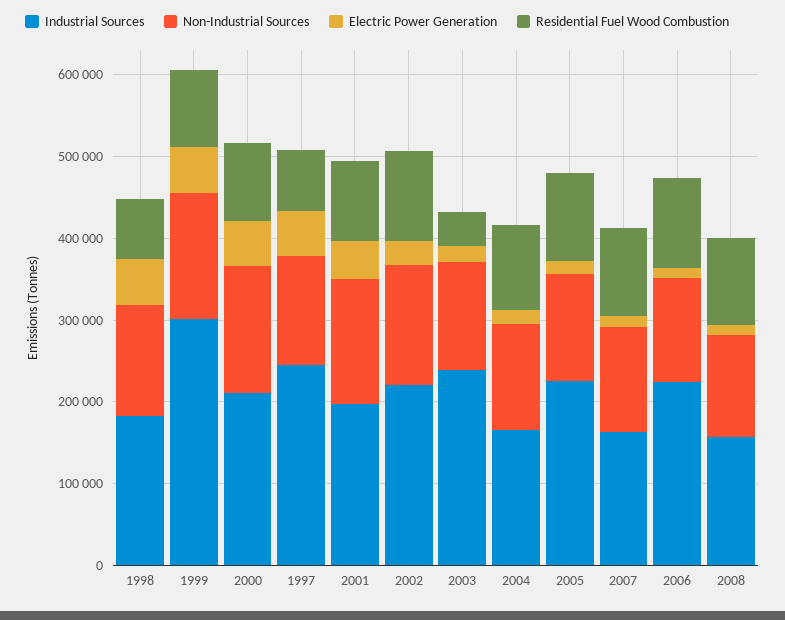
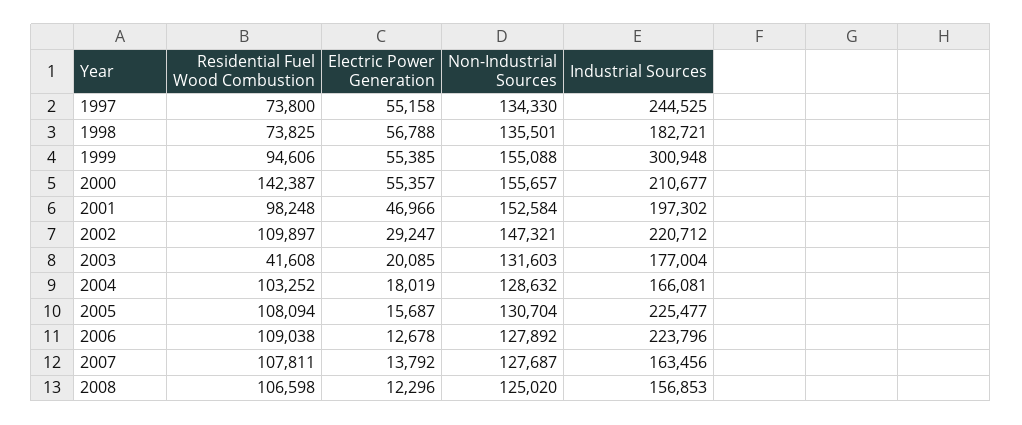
  {
    "Industrial Sources": {
      "1998": 182721,
      "1999": 300948,
      "2000": 210677,
      "1997": 244525,
      "2001": 197302,
      "2002": 220712,
-     "2003": 240000,
+     "2003": 177004,
      "2004": 166081,
      "2005": 225477,
      "2007": 163456,
      "2006": 223796,
      "2008": 156853
    },
    "Non-Industrial Sources": {
      "1998": 135501,
      "1999": 155088,
      "2000": 155657,
      "1997": 134330,
      "2001": 152584,
      "2002": 147321,
      "2003": 131603,
      "2004": 128632,
      "2005": 130704,
      "2007": 127687,
      "2006": 127892,
      "2008": 125020
    },
    "Electric Power Generation": {
      "1998": 56788,
      "1999": 55385,
      "2000": 55357,
      "1997": 55158,
      "2001": 46966,
      "2002": 29247,
      "2003": 20085,
      "2004": 18019,
      "2005": 15687,
      "2007": 13792,
      "2006": 12678,
      "2008": 12296
    },
    "Residential Fuel Wood Combustion": {
      "1998": 73825,
      "1999": 94606,
-     "2000": 100000,
+     "2000": 142387,
      "1997": 73800,
      "2001": 98248,
      "2002": 109897,
      "2003": 41608,
      "2004": 103252,
      "2005": 108094,
      "2007": 107811,
      "2006": 109038,
      "2008": 106598
    }
  }

